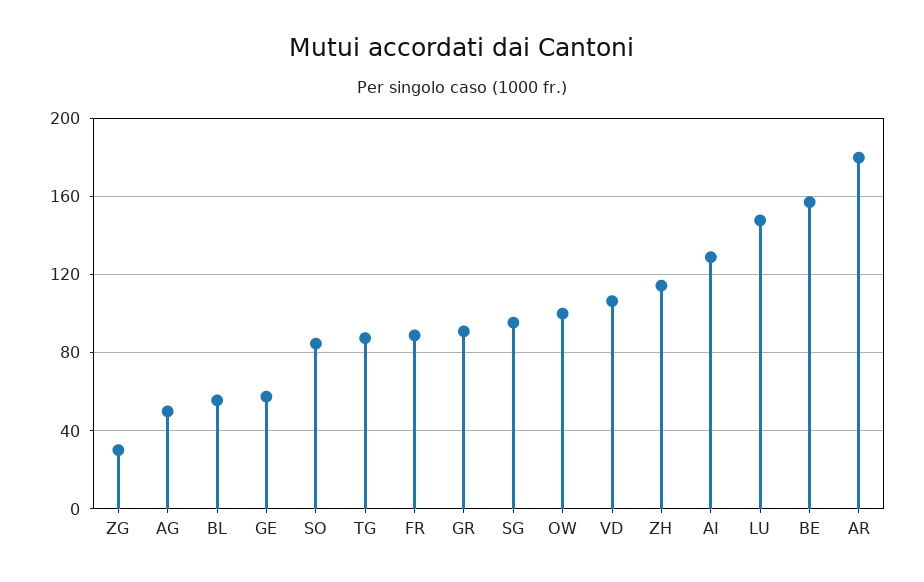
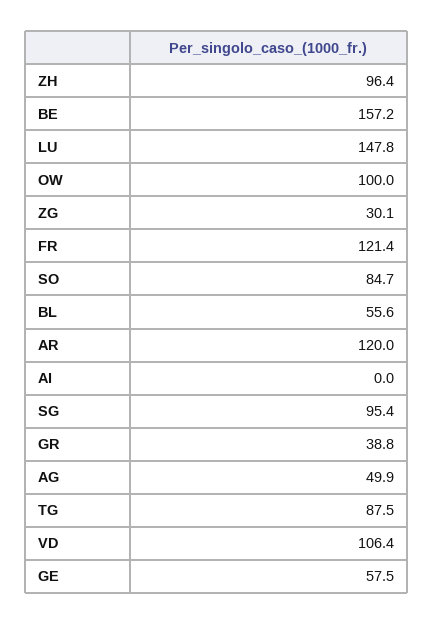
  {
    "ZG": 30.1,
    "AG": 49.9,
    "BL": 55.6,
    "GE": 57.5,
    "SO": 84.7,
    "TG": 87.5,
-   "FR": 90,
+   "FR": 121.4,
-   "GR": 90,
+   "GR": 38.8,
    "SG": 95.4,
    "OW": 100,
    "VD": 106.4,
-   "ZH": 115,
+   "ZH": 96.4,
-   "AI": 130,
+   "AI": 0,
    "LU": 147.8,
    "BE": 157.2,
-   "AR": 180
+   "AR": 120
  }

